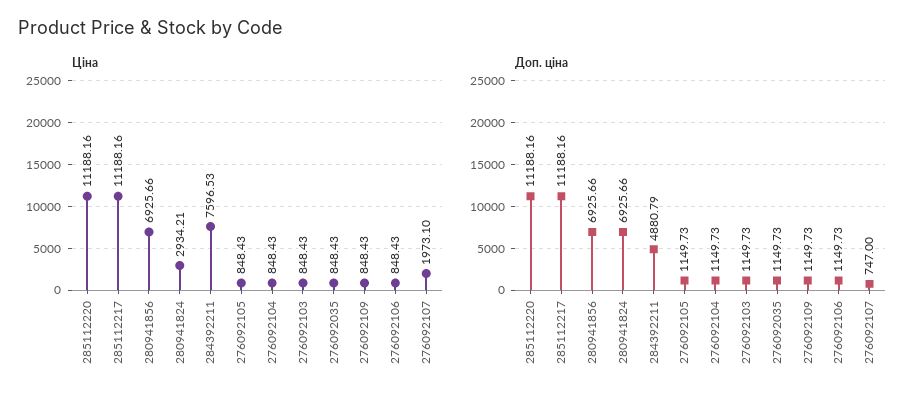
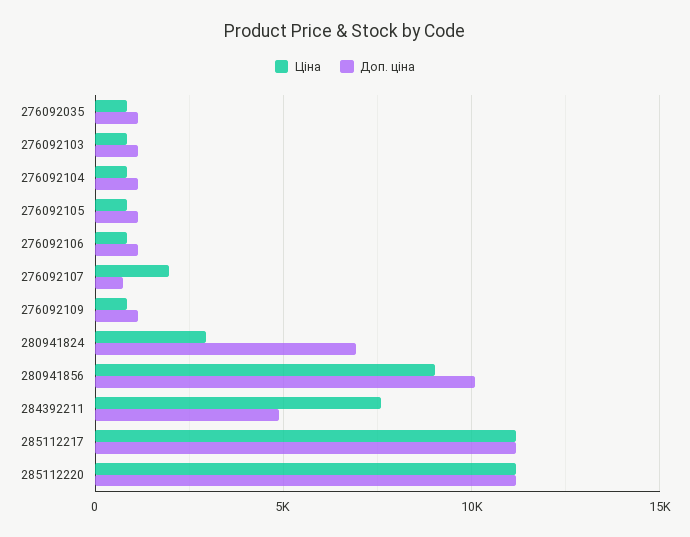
  {
    "Ціна": {
      "285112220": 11188.16,
      "285112217": 11188.16,
-     "280941856": 6925.66,
+     "280941856": 9000,
      "280941824": 2934.21,
      "284392211": 7596.53,
      "276092105": 848.43,
      "276092104": 848.43,
      "276092103": 848.43,
      "276092035": 848.43,
      "276092109": 848.43,
      "276092106": 848.43,
      "276092107": 1973.1
    },
    "Доп. ціна": {
      "285112220": 11188.16,
      "285112217": 11188.16,
-     "280941856": 6925.66,
+     "280941856": 10000,
      "280941824": 6925.66,
      "284392211": 4880.79,
      "276092105": 1149.73,
      "276092104": 1149.73,
      "276092103": 1149.73,
      "276092035": 1149.73,
      "276092109": 1149.73,
      "276092106": 1149.73,
      "276092107": 747
    }
  }

